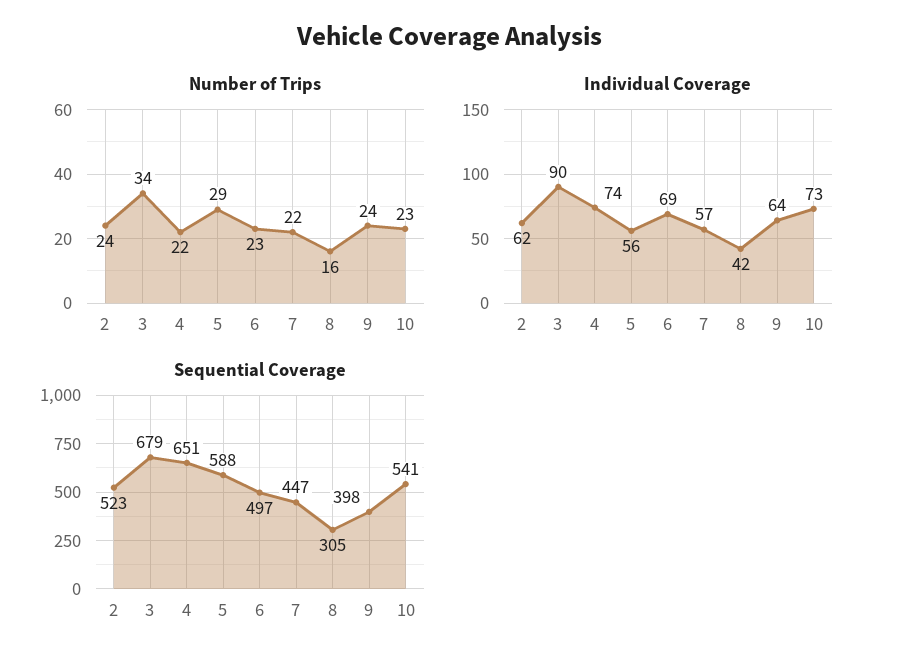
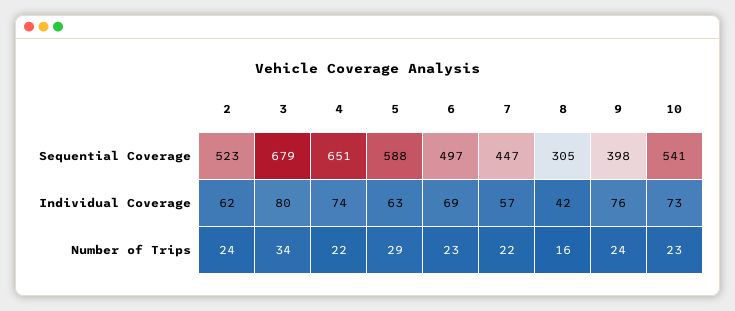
  {
    "Number of Trips": {
      "2": 24,
      "3": 34,
      "4": 22,
      "5": 29,
      "6": 23,
      "7": 22,
      "8": 16,
      "9": 24,
      "10": 23
    },
    "Individual Coverage": {
      "2": 62,
-     "3": 90,
+     "3": 80,
      "4": 74,
-     "5": 56,
+     "5": 63,
      "6": 69,
      "7": 57,
      "8": 42,
-     "9": 64,
+     "9": 76,
      "10": 73
    },
    "Sequential Coverage": {
      "2": 523,
      "3": 679,
      "4": 651,
      "5": 588,
      "6": 497,
      "7": 447,
      "8": 305,
      "9": 398,
      "10": 541
    }
  }

